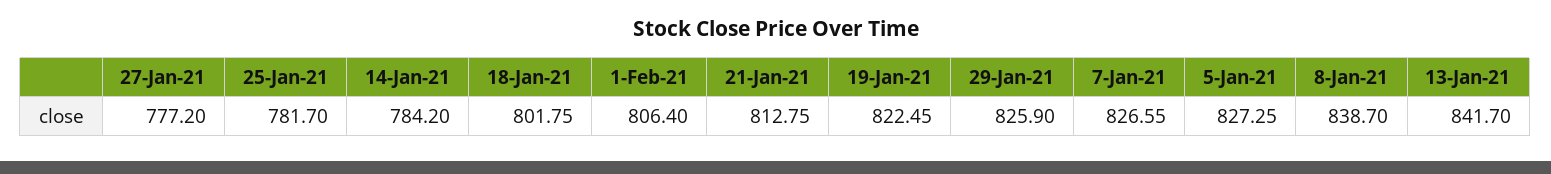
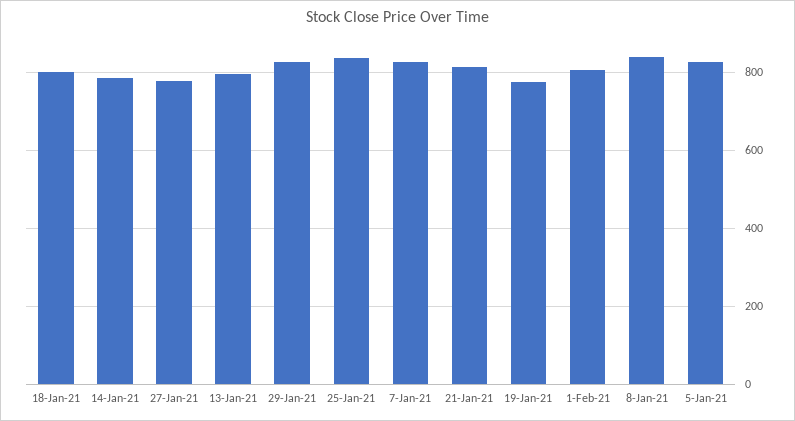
  {
    "27-Jan-21": 777.2,
-   "25-Jan-21": 781.7,
+   "25-Jan-21": 840,
    "14-Jan-21": 784.2,
    "18-Jan-21": 801.75,
    "1-Feb-21": 806.4,
    "21-Jan-21": 812.75,
-   "19-Jan-21": 822.45,
+   "19-Jan-21": 780,
    "29-Jan-21": 825.9,
    "7-Jan-21": 826.55,
    "5-Jan-21": 827.25,
    "8-Jan-21": 838.7,
-   "13-Jan-21": 841.7
+   "13-Jan-21": 800
  }

